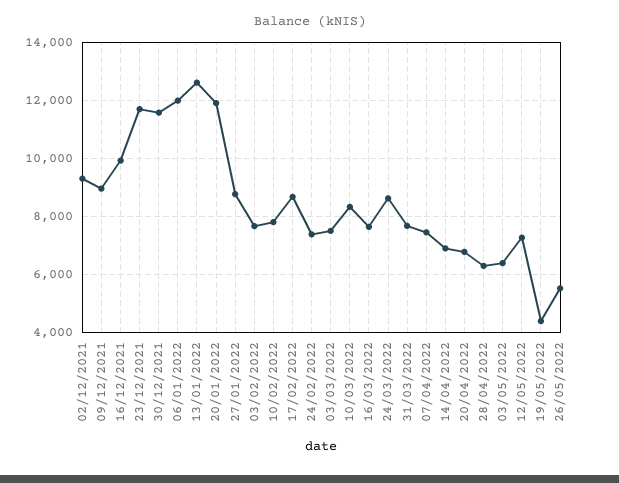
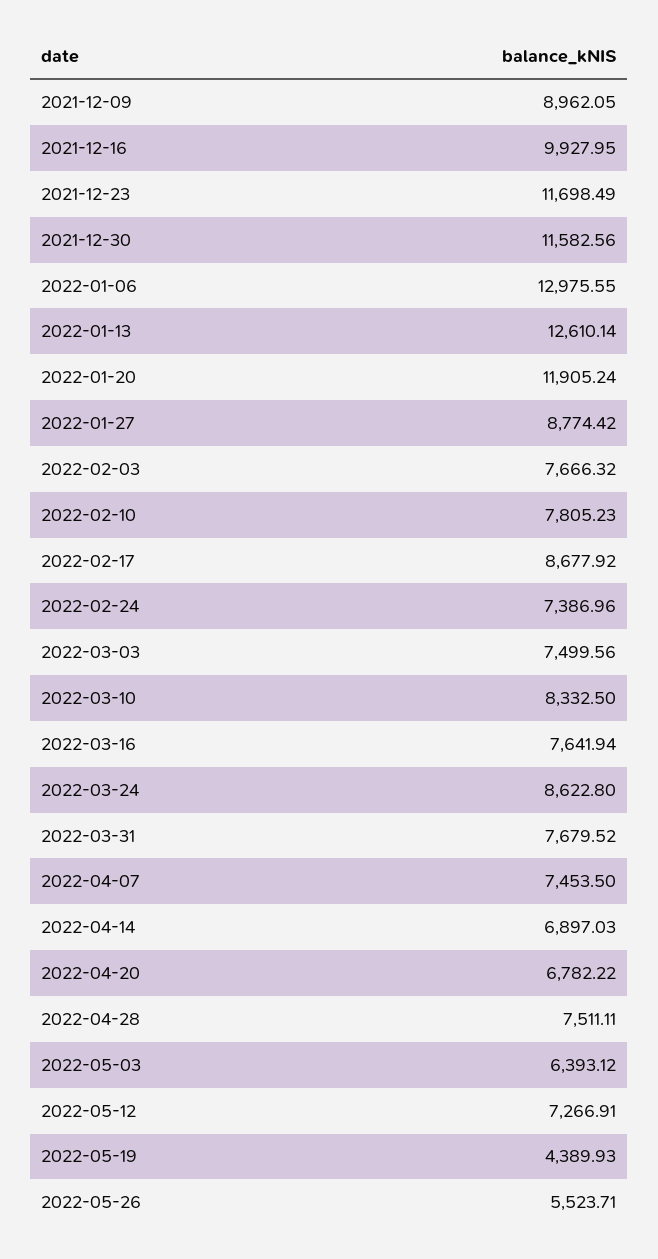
  {
-   "02/12/2021": 9250,
    "09/12/2021": 8962.05,
    "16/12/2021": 9927.95,
    "23/12/2021": 11698.49,
    "30/12/2021": 11582.56,
-   "06/01/2022": 12000,
+   "06/01/2022": 12975.55,
    "13/01/2022": 12610.14,
    "20/01/2022": 11905.24,
    "27/01/2022": 8774.42,
    "03/02/2022": 7666.32,
    "10/02/2022": 7805.23,
    "17/02/2022": 8677.92,
    "24/02/2022": 7386.96,
    "03/03/2022": 7499.56,
    "10/03/2022": 8332.5,
    "16/03/2022": 7641.94,
    "24/03/2022": 8622.8,
    "31/03/2022": 7679.52,
    "07/04/2022": 7453.5,
    "14/04/2022": 6897.03,
    "20/04/2022": 6782.22,
-   "28/04/2022": 6250,
+   "28/04/2022": 7511.11,
    "03/05/2022": 6393.12,
    "12/05/2022": 7266.91,
    "19/05/2022": 4389.93,
    "26/05/2022": 5523.71
  }

